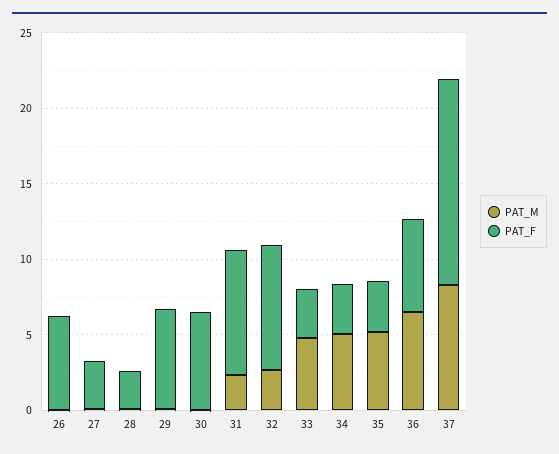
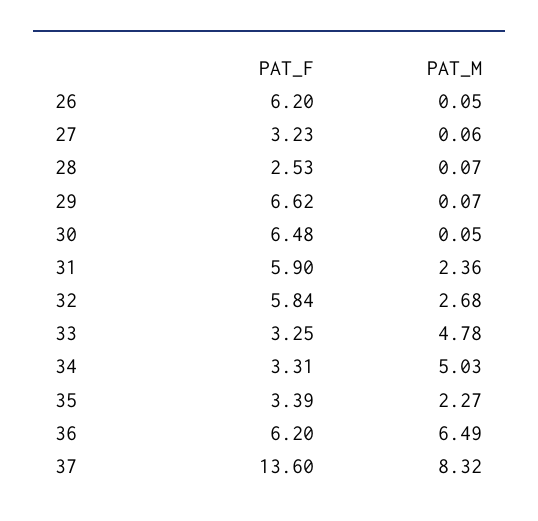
  {
    "PAT_M": {
      "26": 0.05,
      "27": 0.06,
      "28": 0.07,
      "29": 0.07,
      "30": 0.05,
      "31": 2.36,
      "32": 2.68,
      "33": 4.78,
      "34": 5.03,
-     "35": 5,
+     "35": 2.27,
      "36": 6.49,
      "37": 8.32
    },
    "PAT_F": {
      "26": 6.2,
      "27": 3.23,
      "28": 2.53,
      "29": 6.62,
      "30": 6.48,
-     "31": 8,
+     "31": 5.9,
-     "32": 8,
+     "32": 5.84,
      "33": 3.25,
      "34": 3.31,
      "35": 3.39,
      "36": 6.2,
      "37": 13.6
    }
  }

